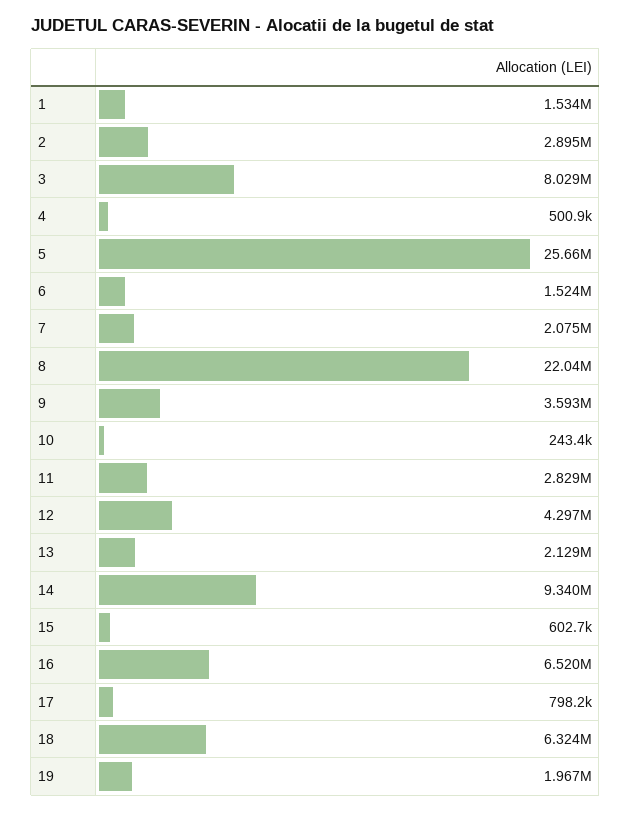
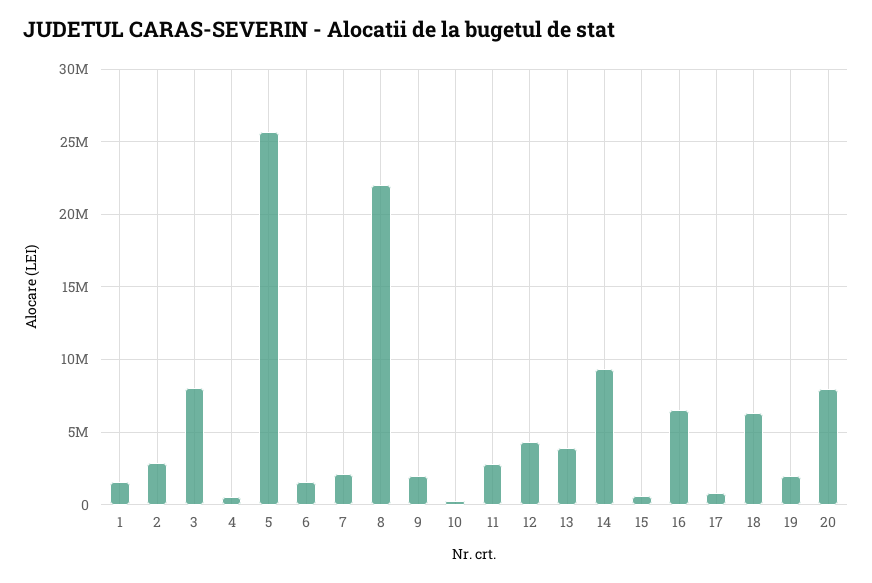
  {
    "1": 1534000,
    "2": 2895000,
    "3": 8029000,
    "4": 500900,
    "5": 25660000,
    "6": 1524000,
    "7": 2075000,
    "8": 22040000,
-   "9": 3593000,
+   "9": 2000000,
    "10": 243400,
    "11": 2829000,
    "12": 4297000,
-   "13": 2129000,
+   "13": 4000000,
    "14": 9340000,
    "15": 602700,
    "16": 6520000,
    "17": 798200,
    "18": 6324000,
-   "19": 1967000
+   "19": 1967000,
+   "20": 8000000
  }

